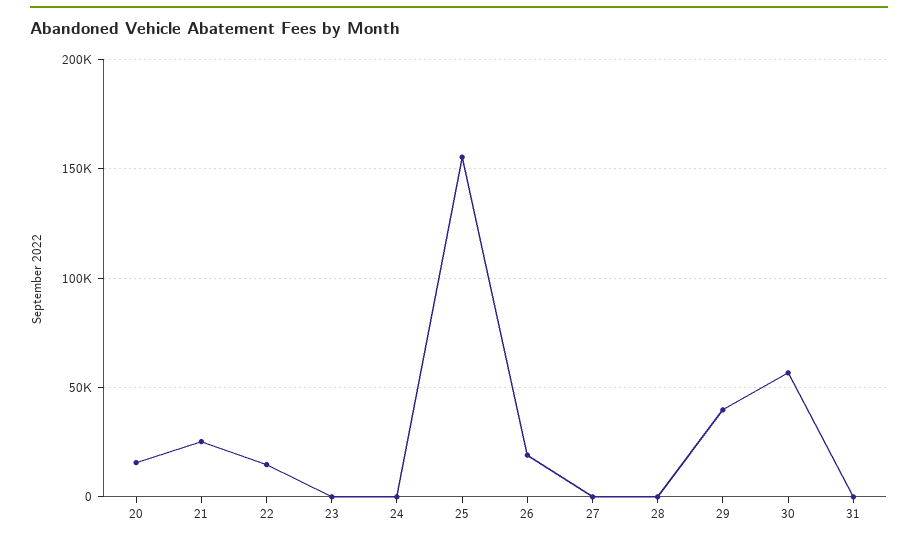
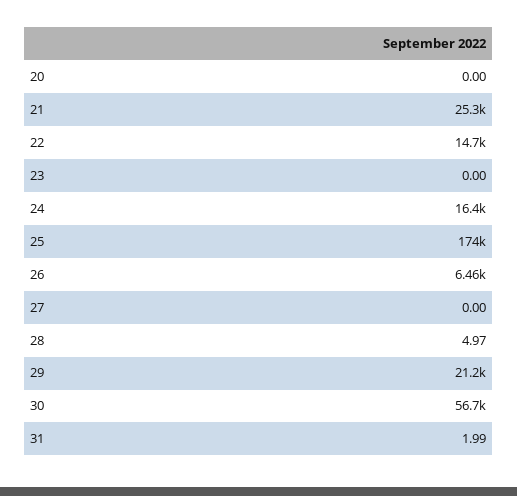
  {
-   "20": 15000,
+   "20": 0,
    "21": 25300,
    "22": 14700,
    "23": 0,
-   "24": 0,
+   "24": 16400,
-   "25": 155000,
+   "25": 174000,
-   "26": 20000,
+   "26": 6460,
    "27": 0,
    "28": 4.97,
-   "29": 40000,
+   "29": 21200,
    "30": 56700,
    "31": 1.99
  }

